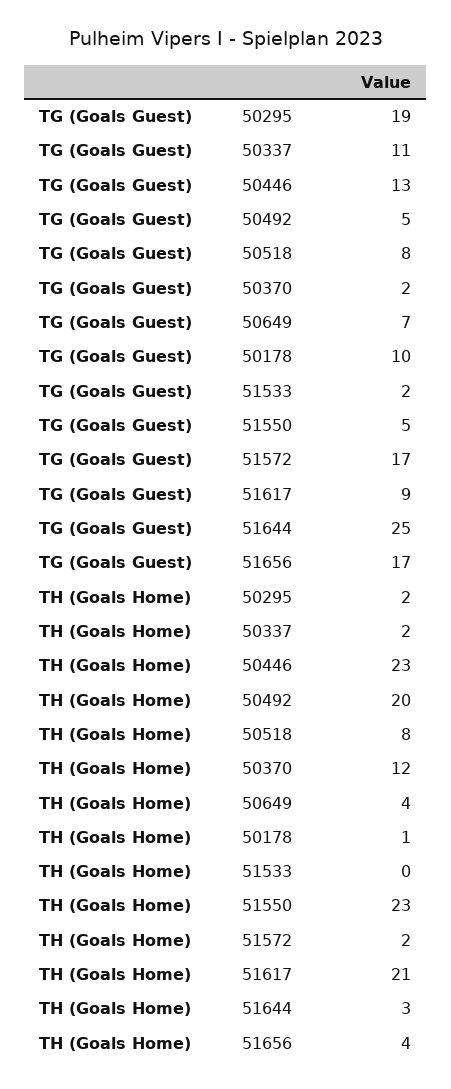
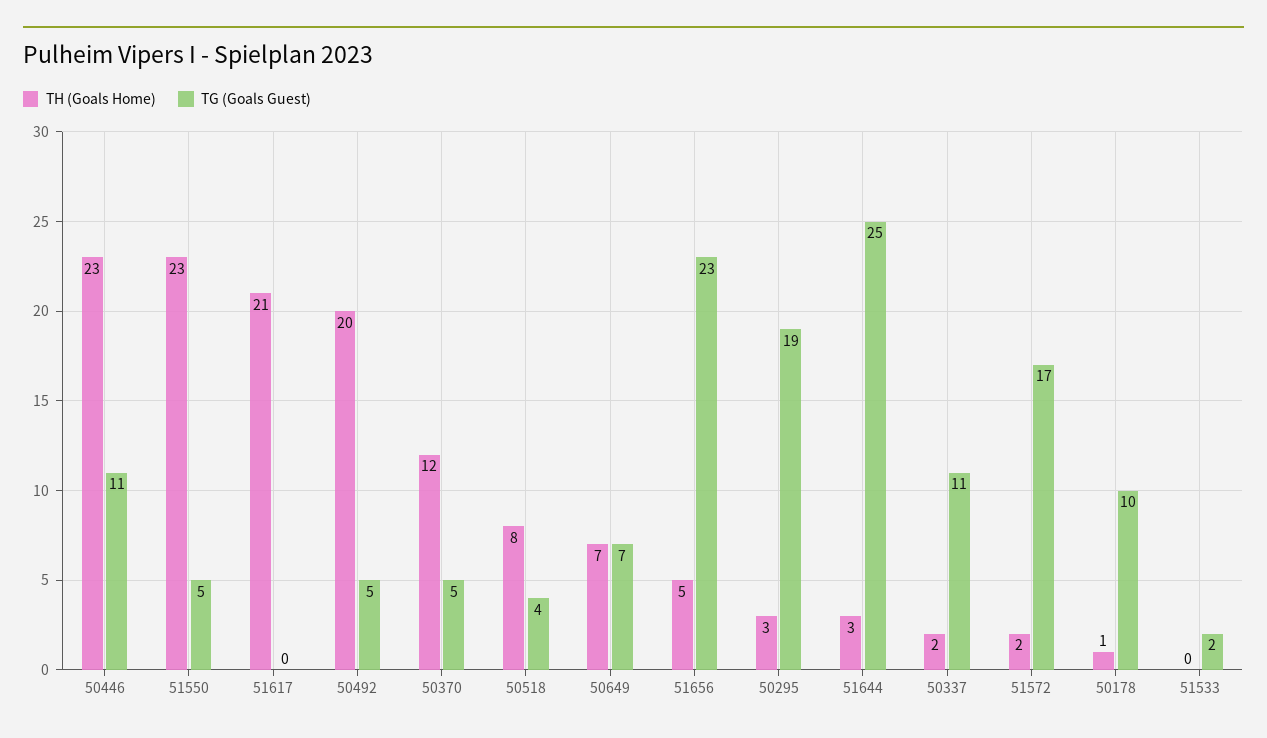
  {
    "TG (Goals Guest)": {
      "50295": 19,
      "50337": 11,
-     "50446": 13,
+     "50446": 11,
      "50492": 5,
-     "50518": 8,
+     "50518": 4,
-     "50370": 2,
+     "50370": 5,
      "50649": 7,
      "50178": 10,
      "51533": 2,
      "51550": 5,
      "51572": 17,
-     "51617": 9,
+     "51617": 0,
      "51644": 25,
-     "51656": 17
+     "51656": 23
    },
    "TH (Goals Home)": {
-     "50295": 2,
+     "50295": 3,
      "50337": 2,
      "50446": 23,
      "50492": 20,
      "50518": 8,
      "50370": 12,
-     "50649": 4,
+     "50649": 7,
      "50178": 1,
      "51533": 0,
      "51550": 23,
      "51572": 2,
      "51617": 21,
      "51644": 3,
-     "51656": 4
+     "51656": 5
    }
  }

